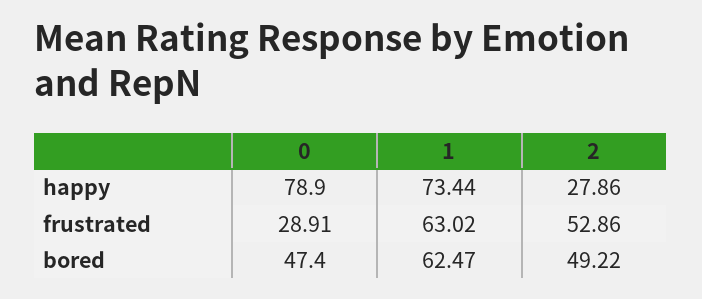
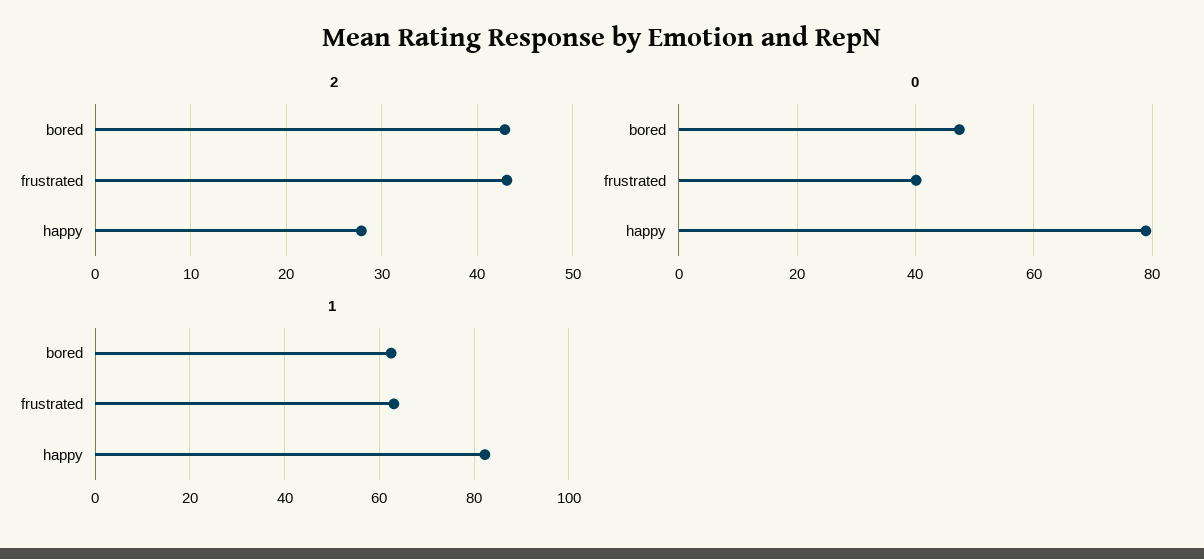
  {
    "0": {
      "happy": 78.9,
-     "frustrated": 28.91,
+     "frustrated": 40,
      "bored": 47.4
    },
    "1": {
-     "happy": 73.44,
+     "happy": 82,
      "frustrated": 63.02,
      "bored": 62.47
    },
    "2": {
      "happy": 27.86,
-     "frustrated": 52.86,
+     "frustrated": 43,
-     "bored": 49.22
+     "bored": 43
    }
  }

